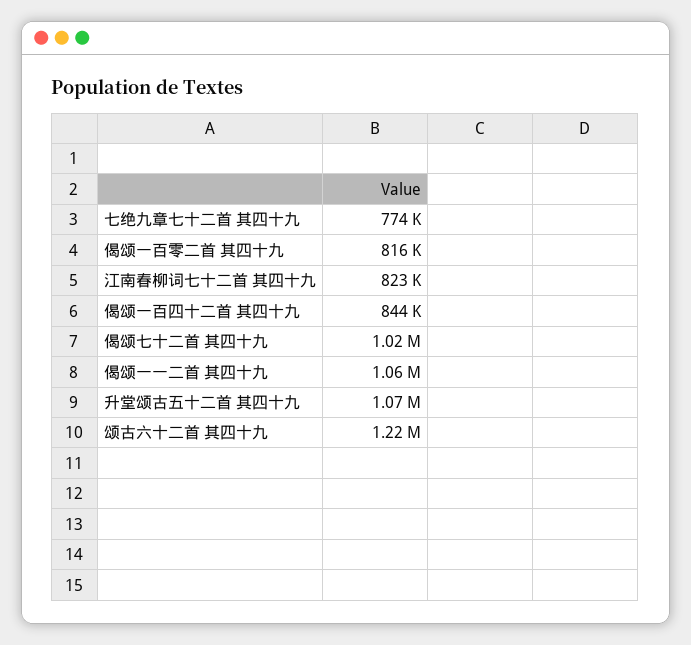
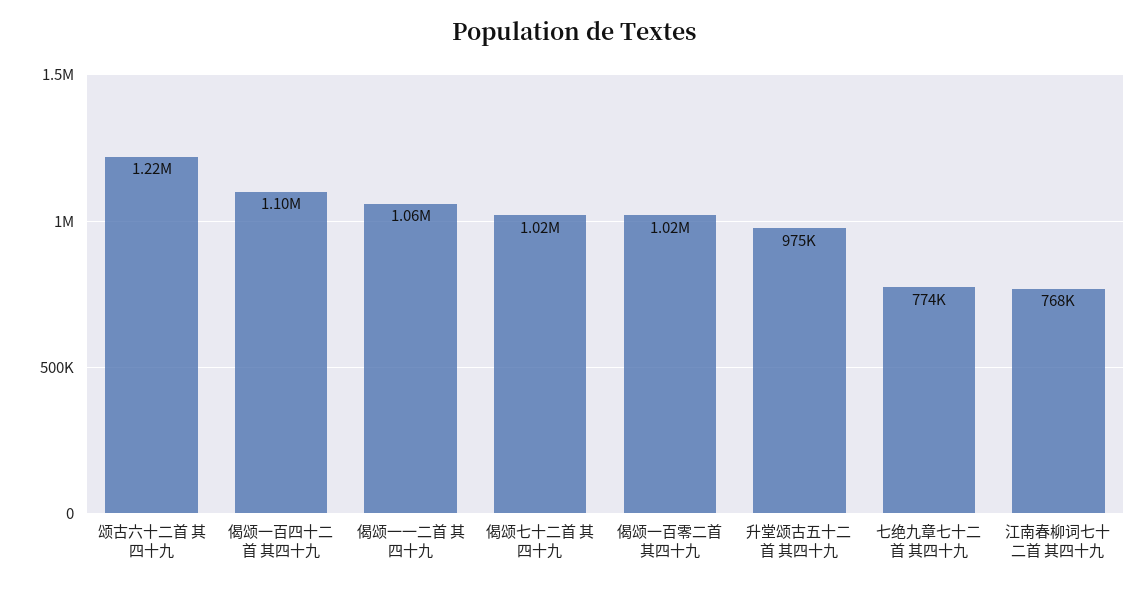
  {
    "七绝九章七十二首 其四十九": 774000,
-   "偈颂一百零二首 其四十九": 816000,
+   "偈颂一百零二首 其四十九": 1020000,
-   "江南春柳词七十二首 其四十九": 823000,
+   "江南春柳词七十二首 其四十九": 768000,
-   "偈颂一百四十二首 其四十九": 844000,
+   "偈颂一百四十二首 其四十九": 1100000,
    "偈颂七十二首 其四十九": 1020000,
    "偈颂一一二首 其四十九": 1060000,
-   "升堂颂古五十二首 其四十九": 1070000,
+   "升堂颂古五十二首 其四十九": 975000,
    "颂古六十二首 其四十九": 1220000
  }

